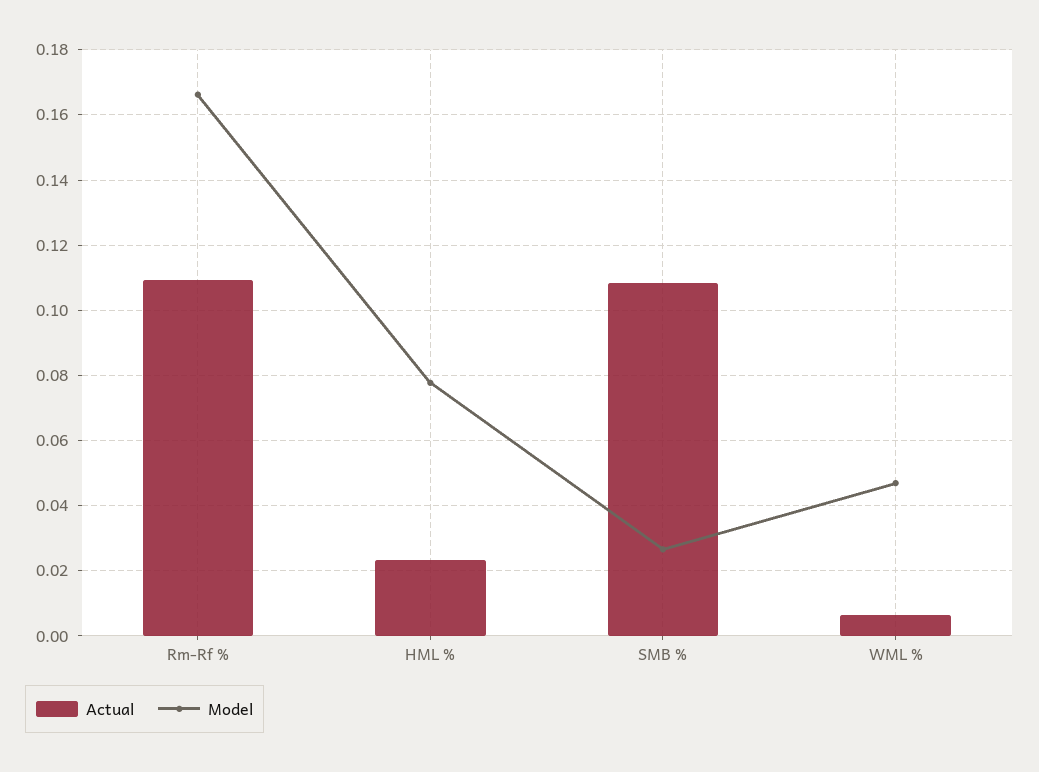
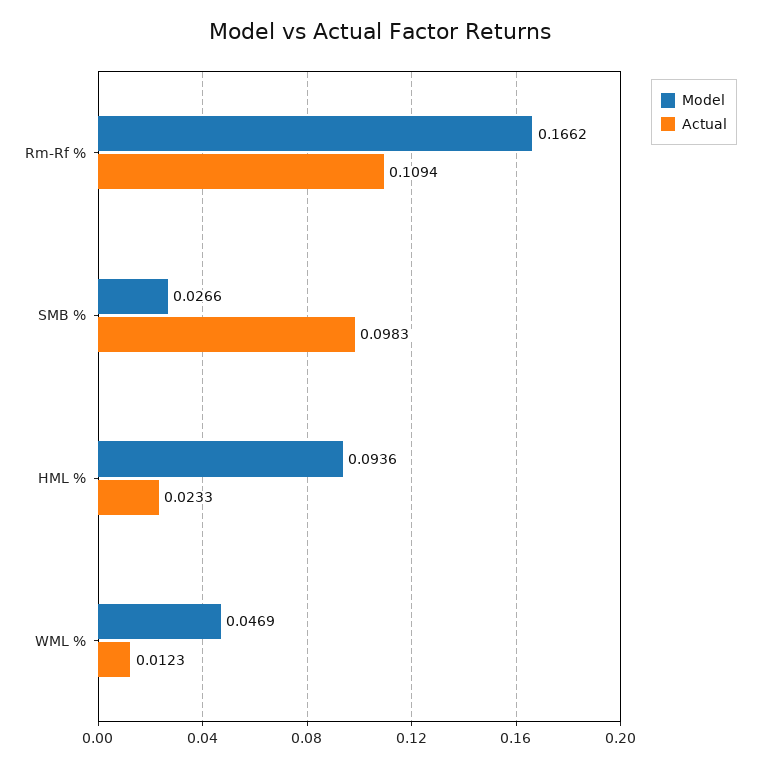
  {
    "Actual": {
      "Rm-Rf %": 0.1094,
      "HML %": 0.0233,
-     "SMB %": 0.108,
+     "SMB %": 0.0983,
-     "WML %": 0.006
+     "WML %": 0.0123
    },
    "Model": {
      "Rm-Rf %": 0.1662,
-     "HML %": 0.078,
+     "HML %": 0.0936,
      "SMB %": 0.0266,
      "WML %": 0.0469
    }
  }

